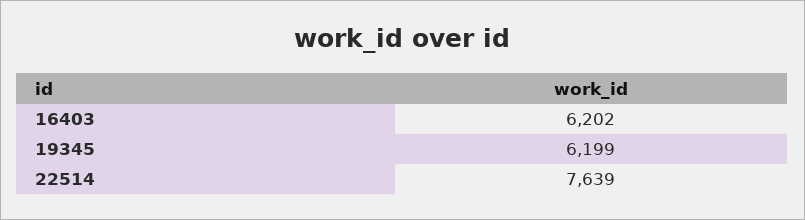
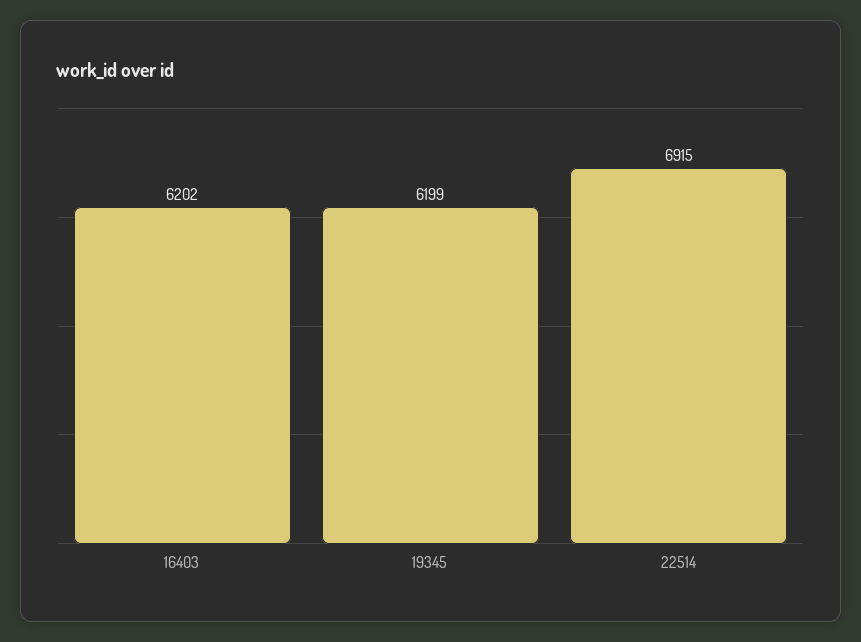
  {
    "16403": 6202,
    "19345": 6199,
-   "22514": 7639
+   "22514": 6915
  }

